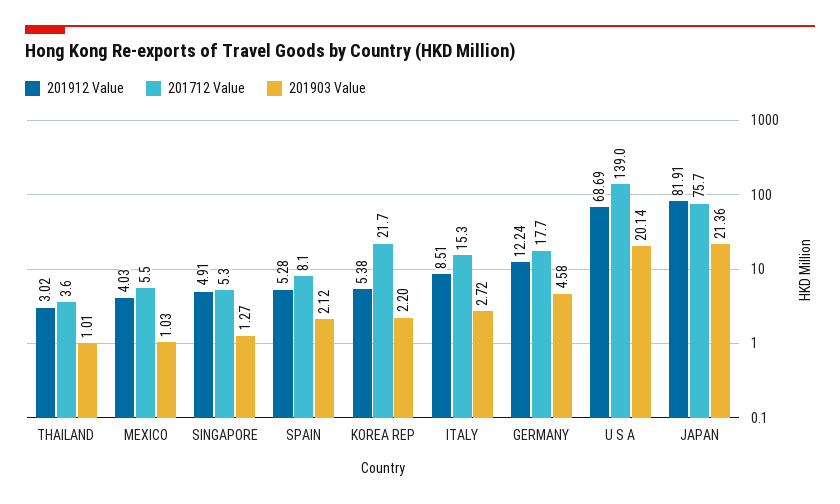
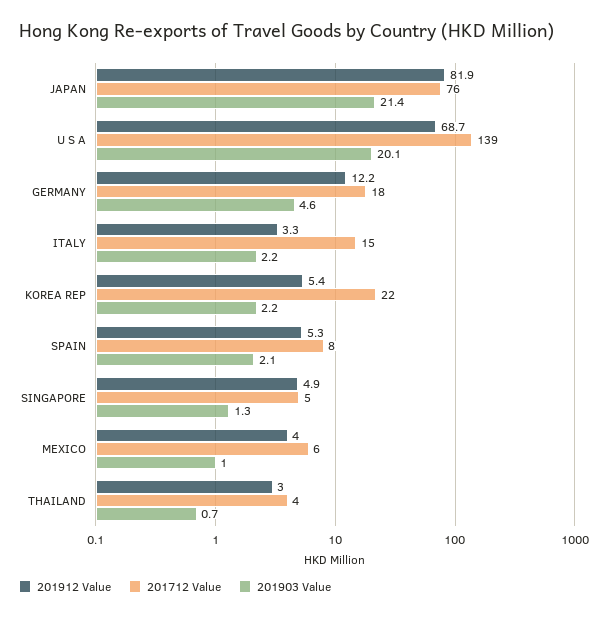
  {
    "201912 Value": {
      "THAILAND": 3.02,
      "MEXICO": 4.03,
      "SINGAPORE": 4.91,
      "SPAIN": 5.28,
      "KOREA REP": 5.38,
-     "ITALY": 8.51,
+     "ITALY": 3.3,
      "GERMANY": 12.24,
      "U S A": 68.69,
      "JAPAN": 81.91
    },
    "201712 Value": {
      "THAILAND": 3.6,
      "MEXICO": 5.5,
      "SINGAPORE": 5.3,
      "SPAIN": 8.1,
      "KOREA REP": 21.7,
      "ITALY": 15.3,
      "GERMANY": 17.7,
      "U S A": 139,
      "JAPAN": 75.7
    },
    "201903 Value": {
-     "THAILAND": 1.01,
+     "THAILAND": 0.7,
      "MEXICO": 1.03,
      "SINGAPORE": 1.27,
      "SPAIN": 2.12,
      "KOREA REP": 2.2,
-     "ITALY": 2.72,
+     "ITALY": 2.2,
      "GERMANY": 4.58,
      "U S A": 20.14,
      "JAPAN": 21.36
    }
  }

